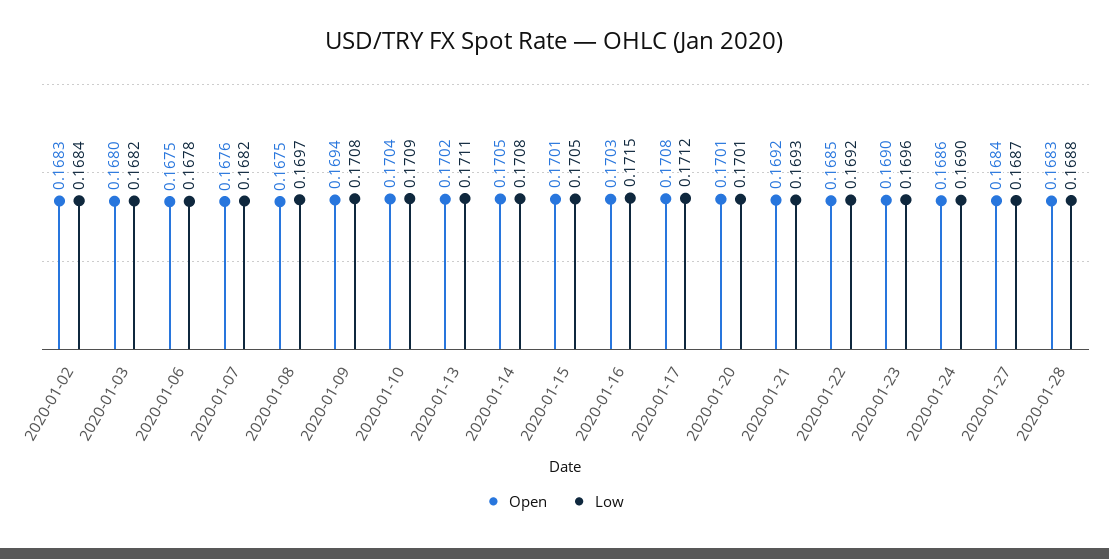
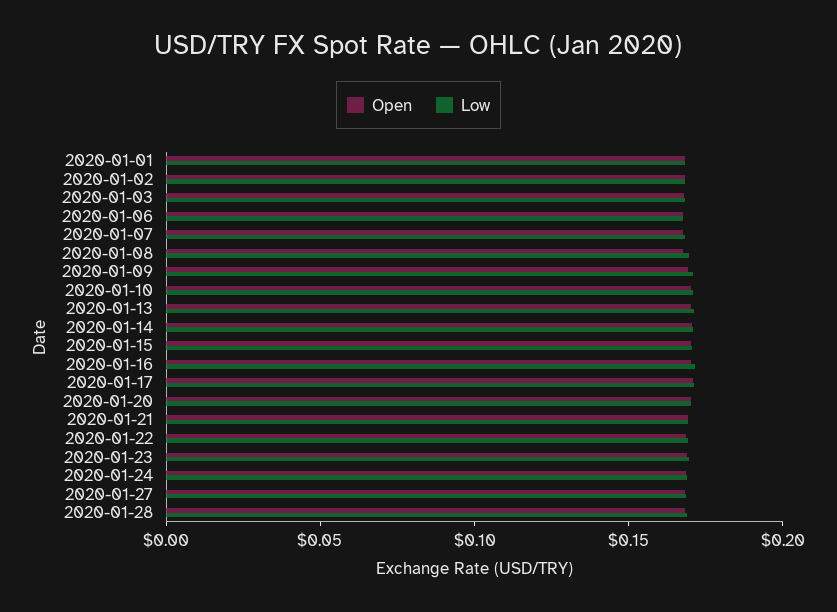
  {
    "Open": {
      "2020-01-02": 0.1683,
      "2020-01-03": 0.168,
      "2020-01-06": 0.1675,
      "2020-01-07": 0.1676,
      "2020-01-08": 0.1675,
      "2020-01-09": 0.1694,
      "2020-01-10": 0.1704,
      "2020-01-13": 0.1702,
      "2020-01-14": 0.1705,
      "2020-01-15": 0.1701,
      "2020-01-16": 0.1703,
      "2020-01-17": 0.1708,
      "2020-01-20": 0.1701,
      "2020-01-21": 0.1692,
      "2020-01-22": 0.1685,
      "2020-01-23": 0.169,
      "2020-01-24": 0.1686,
      "2020-01-27": 0.1684,
-     "2020-01-28": 0.1683
+     "2020-01-28": 0.1683,
+     "2020-01-01": 0.17
    },
    "Low": {
      "2020-01-02": 0.1684,
      "2020-01-03": 0.1682,
      "2020-01-06": 0.1678,
      "2020-01-07": 0.1682,
      "2020-01-08": 0.1697,
      "2020-01-09": 0.1708,
      "2020-01-10": 0.1709,
      "2020-01-13": 0.1711,
      "2020-01-14": 0.1708,
      "2020-01-15": 0.1705,
      "2020-01-16": 0.1715,
      "2020-01-17": 0.1712,
      "2020-01-20": 0.1701,
      "2020-01-21": 0.1693,
      "2020-01-22": 0.1692,
      "2020-01-23": 0.1696,
      "2020-01-24": 0.169,
      "2020-01-27": 0.1687,
-     "2020-01-28": 0.1688
+     "2020-01-28": 0.1688,
+     "2020-01-01": 0.17
    }
  }

